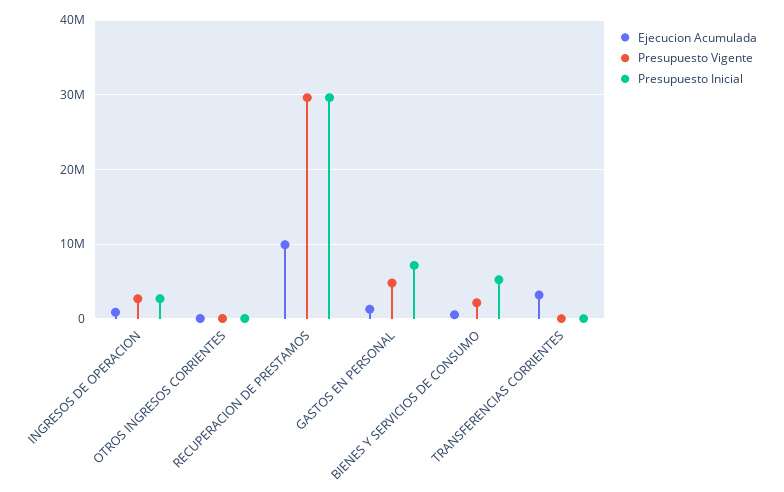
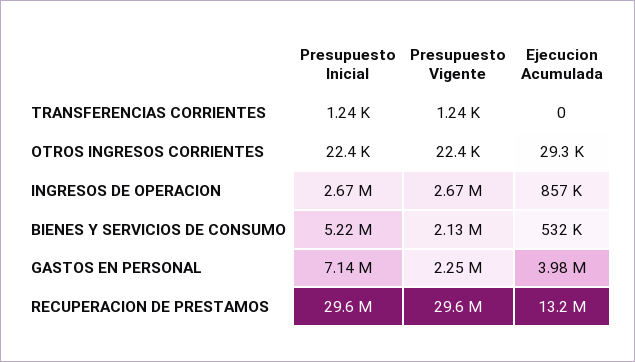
  {
    "Ejecucion Acumulada": {
      "INGRESOS DE OPERACION": 857000,
      "OTROS INGRESOS CORRIENTES": 29300,
-     "RECUPERACION DE PRESTAMOS": 10000000,
+     "RECUPERACION DE PRESTAMOS": 13200000,
-     "GASTOS EN PERSONAL": 1000000,
+     "GASTOS EN PERSONAL": 3980000,
      "BIENES Y SERVICIOS DE CONSUMO": 532000,
-     "TRANSFERENCIAS CORRIENTES": 3000000
+     "TRANSFERENCIAS CORRIENTES": 0
    },
    "Presupuesto Vigente": {
      "INGRESOS DE OPERACION": 2670000,
      "OTROS INGRESOS CORRIENTES": 22400,
      "RECUPERACION DE PRESTAMOS": 29600000,
-     "GASTOS EN PERSONAL": 5000000,
+     "GASTOS EN PERSONAL": 2250000,
      "BIENES Y SERVICIOS DE CONSUMO": 2130000,
      "TRANSFERENCIAS CORRIENTES": 1240
    },
    "Presupuesto Inicial": {
      "INGRESOS DE OPERACION": 2670000,
      "OTROS INGRESOS CORRIENTES": 22400,
      "RECUPERACION DE PRESTAMOS": 29600000,
      "GASTOS EN PERSONAL": 7140000,
      "BIENES Y SERVICIOS DE CONSUMO": 5220000,
      "TRANSFERENCIAS CORRIENTES": 1240
    }
  }

